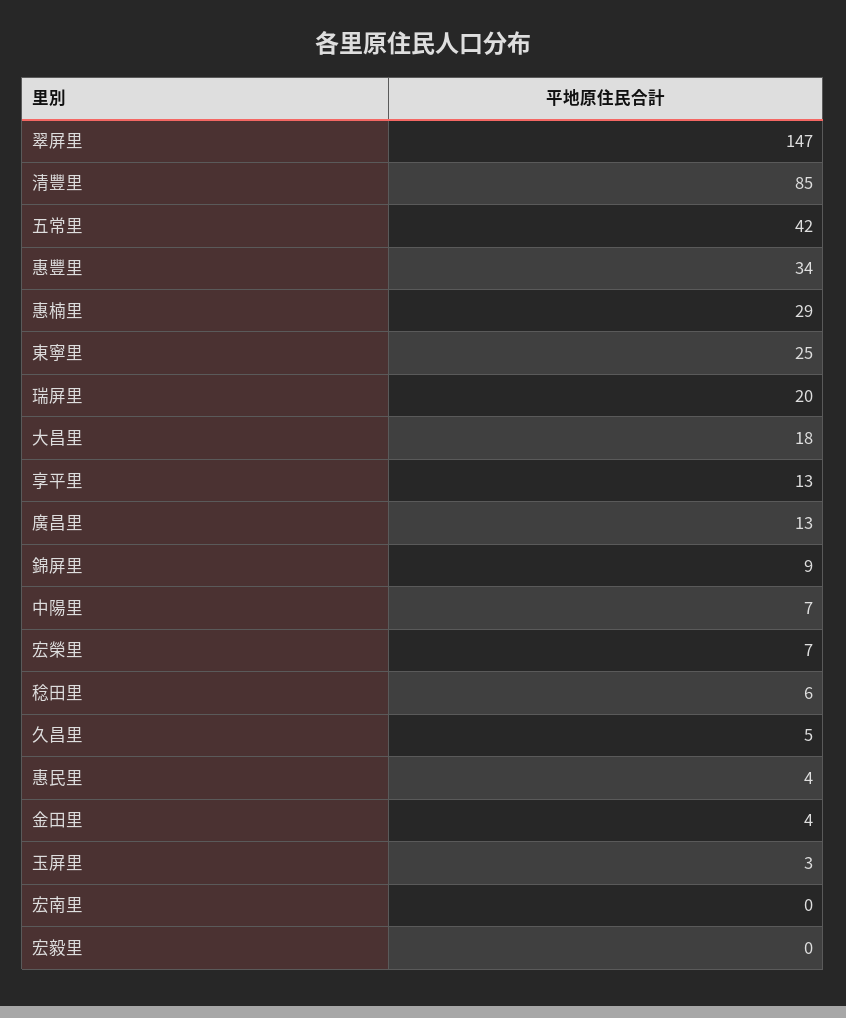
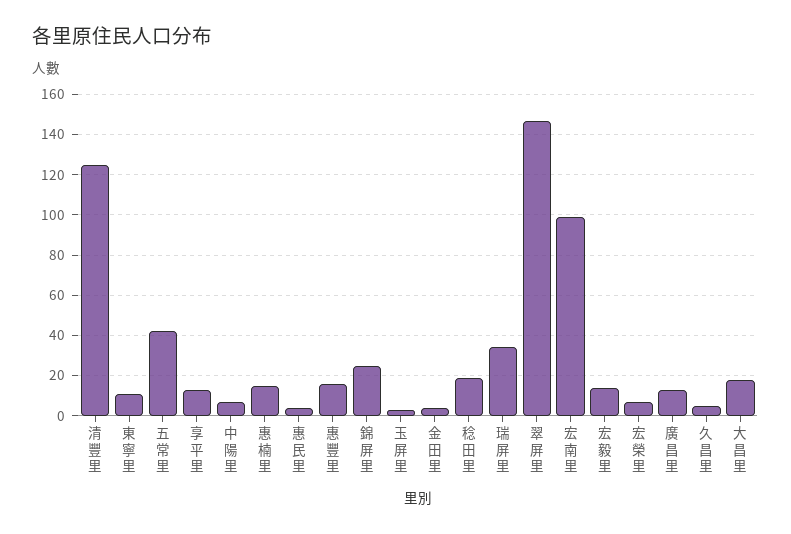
  {
    "翠屏里": 147,
-   "清豐里": 85,
+   "清豐里": 125,
    "五常里": 42,
-   "惠豐里": 34,
+   "惠豐里": 15,
-   "惠楠里": 29,
+   "惠楠里": 15,
-   "東寧里": 25,
+   "東寧里": 10,
-   "瑞屏里": 20,
+   "瑞屏里": 35,
    "大昌里": 18,
    "享平里": 13,
    "廣昌里": 13,
-   "錦屏里": 9,
+   "錦屏里": 25,
    "中陽里": 7,
    "宏榮里": 7,
-   "稔田里": 6,
+   "稔田里": 20,
    "久昌里": 5,
    "惠民里": 4,
    "金田里": 4,
    "玉屏里": 3,
-   "宏南里": 0,
+   "宏南里": 100,
-   "宏毅里": 0
+   "宏毅里": 15
  }

